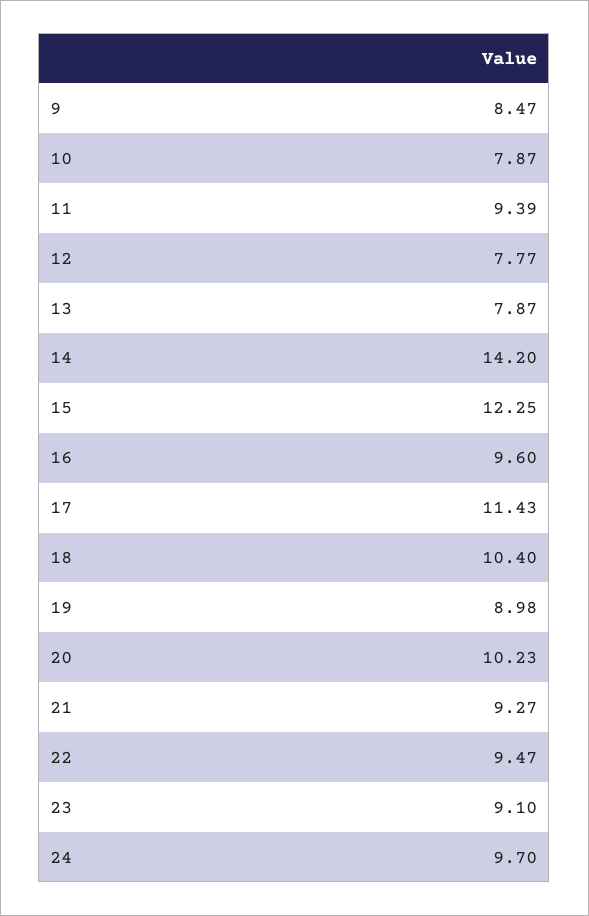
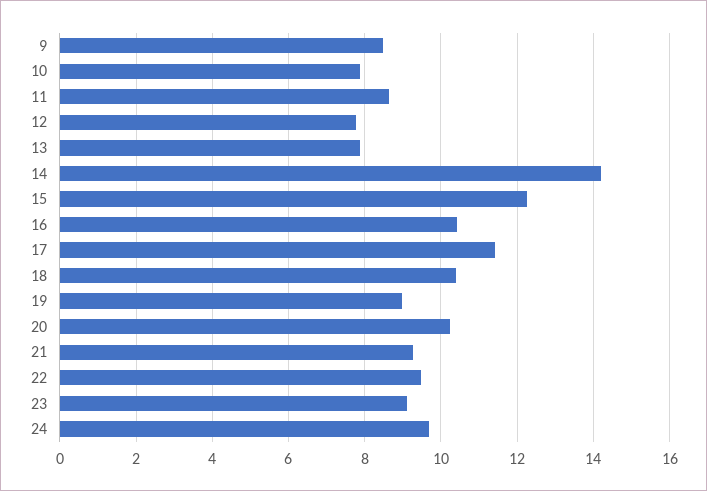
  {
    "9": 8.47,
    "10": 7.87,
-   "11": 9.39,
+   "11": 8.6,
    "12": 7.77,
    "13": 7.87,
    "14": 14.2,
    "15": 12.25,
-   "16": 9.6,
+   "16": 10.4,
    "17": 11.43,
    "18": 10.4,
    "19": 8.98,
    "20": 10.23,
    "21": 9.27,
    "22": 9.47,
    "23": 9.1,
    "24": 9.7
  }

